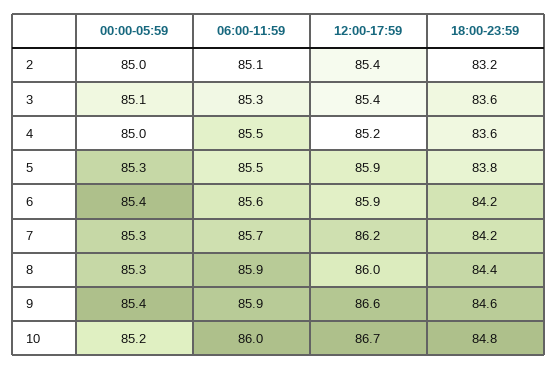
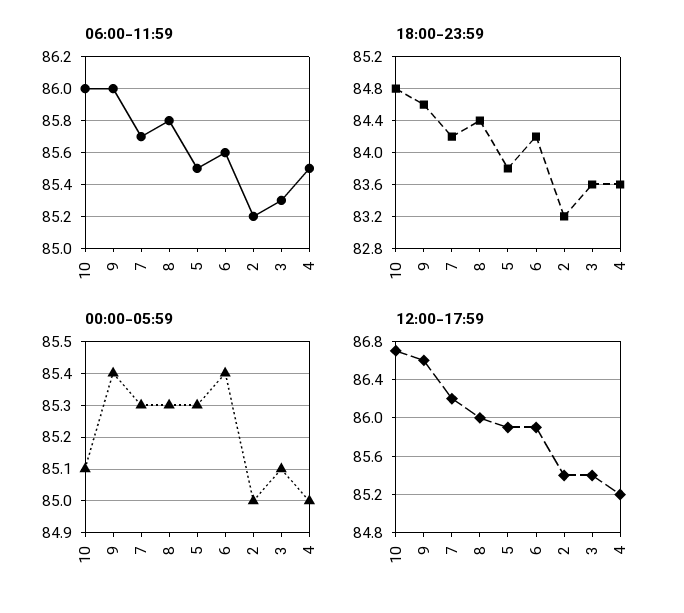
  {
    "00:00-05:59": {
      "2": 85,
      "3": 85.1,
      "4": 85,
      "5": 85.3,
      "6": 85.4,
      "7": 85.3,
      "8": 85.3,
      "9": 85.4,
-     "10": 85.2
+     "10": 85.1
    },
    "06:00-11:59": {
-     "2": 85.1,
+     "2": 85.2,
      "3": 85.3,
      "4": 85.5,
      "5": 85.5,
      "6": 85.6,
      "7": 85.7,
-     "8": 85.9,
+     "8": 85.8,
-     "9": 85.9,
+     "9": 86,
      "10": 86
    },
    "12:00-17:59": {
      "2": 85.4,
      "3": 85.4,
      "4": 85.2,
      "5": 85.9,
      "6": 85.9,
      "7": 86.2,
      "8": 86,
      "9": 86.6,
      "10": 86.7
    },
    "18:00-23:59": {
      "2": 83.2,
      "3": 83.6,
      "4": 83.6,
      "5": 83.8,
      "6": 84.2,
      "7": 84.2,
      "8": 84.4,
      "9": 84.6,
      "10": 84.8
    }
  }

